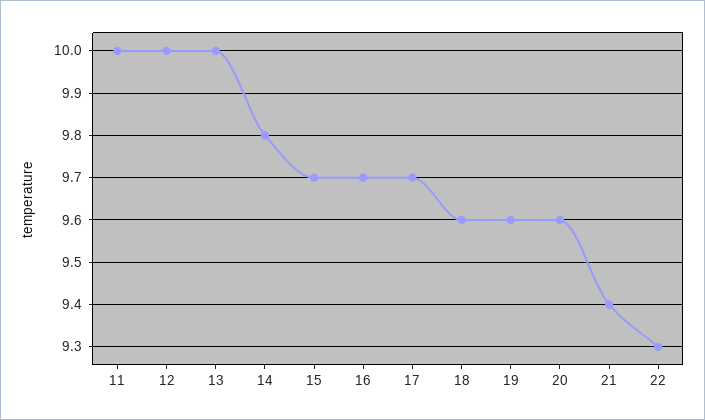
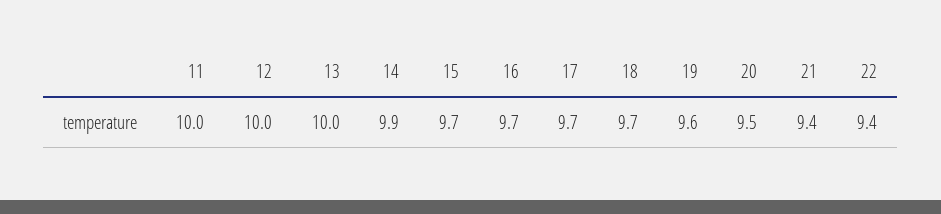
  {
    "11": 10,
    "12": 10,
    "13": 10,
-   "14": 9.8,
+   "14": 9.9,
    "15": 9.7,
    "16": 9.7,
    "17": 9.7,
-   "18": 9.6,
+   "18": 9.7,
    "19": 9.6,
-   "20": 9.6,
+   "20": 9.5,
    "21": 9.4,
-   "22": 9.3
+   "22": 9.4
  }

